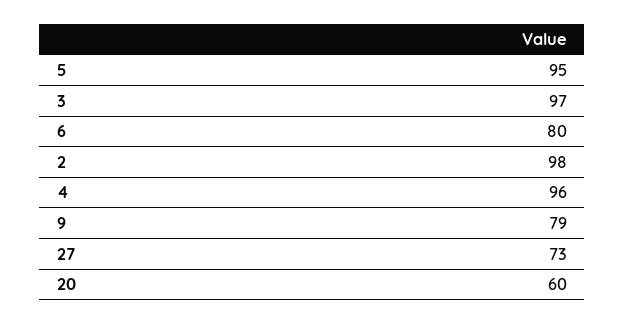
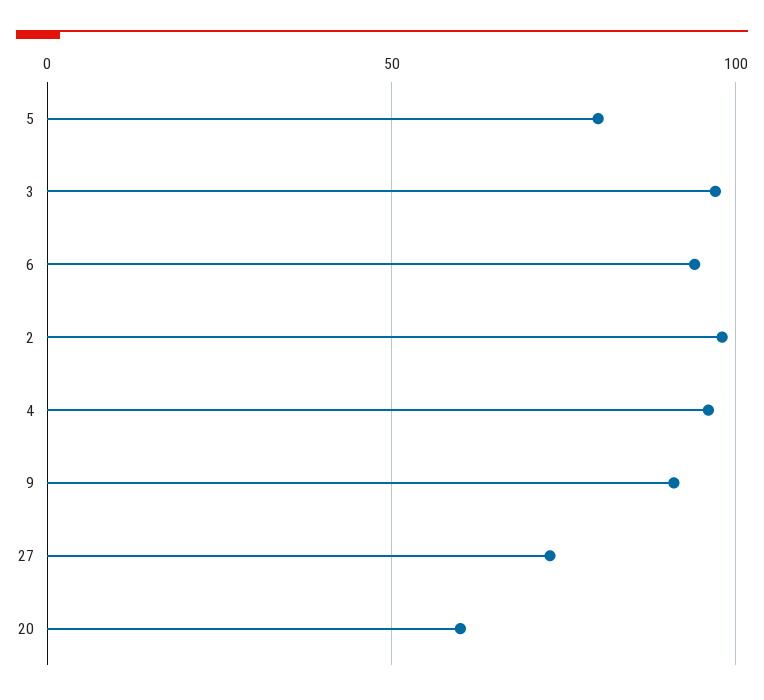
  {
-   "5": 95,
+   "5": 80,
    "3": 97,
-   "6": 80,
+   "6": 95,
    "2": 98,
    "4": 96,
-   "9": 79,
+   "9": 90,
    "27": 73,
    "20": 60
  }

